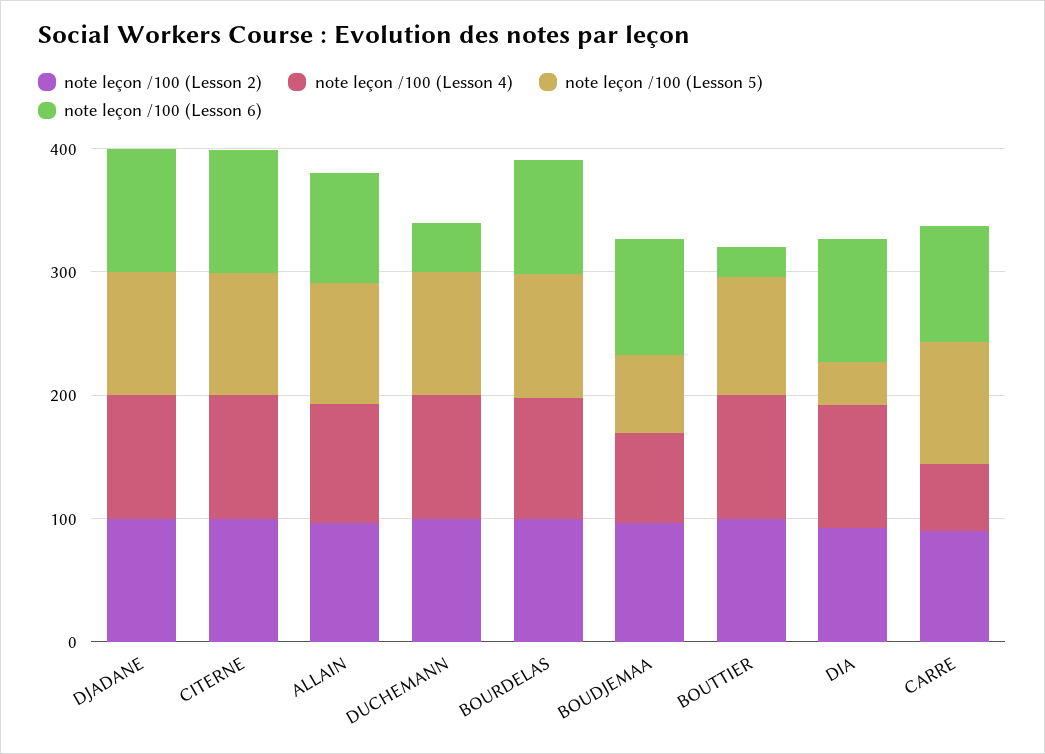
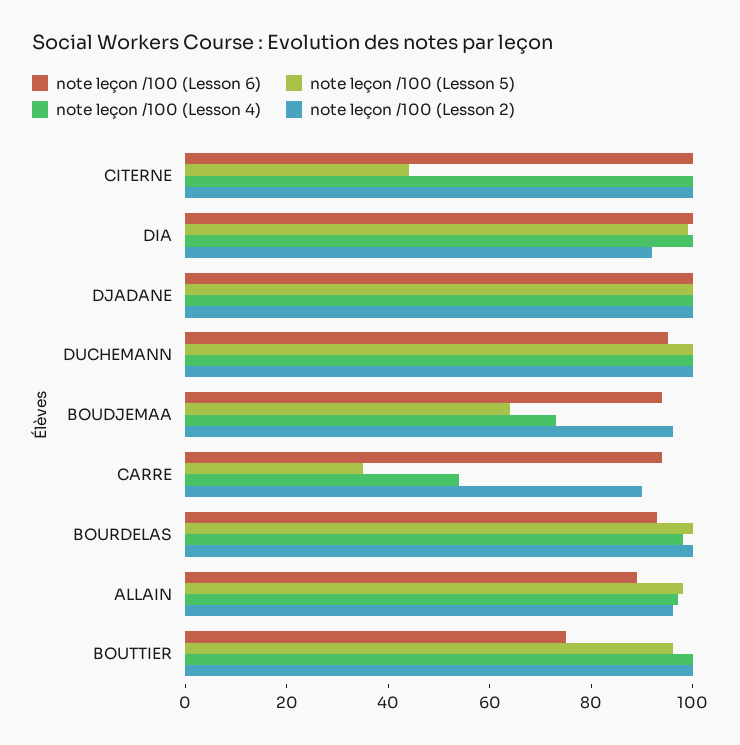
  {
    "note leçon /100 (Lesson 2)": {
      "DJADANE": 100,
      "CITERNE": 100,
      "ALLAIN": 95,
      "DUCHEMANN": 100,
      "BOURDELAS": 100,
      "BOUDJEMAA": 95,
      "BOUTTIER": 100,
      "DIA": 90,
      "CARRE": 90
    },
    "note leçon /100 (Lesson 4)": {
      "DJADANE": 100,
      "CITERNE": 100,
      "ALLAIN": 95,
      "DUCHEMANN": 100,
      "BOURDELAS": 100,
      "BOUDJEMAA": 75,
      "BOUTTIER": 100,
      "DIA": 100,
      "CARRE": 55
    },
    "note leçon /100 (Lesson 5)": {
      "DJADANE": 100,
-     "CITERNE": 100,
+     "CITERNE": 45,
      "ALLAIN": 100,
      "DUCHEMANN": 100,
      "BOURDELAS": 100,
      "BOUDJEMAA": 65,
      "BOUTTIER": 95,
-     "DIA": 40,
+     "DIA": 100,
-     "CARRE": 100
+     "CARRE": 35
    },
    "note leçon /100 (Lesson 6)": {
      "DJADANE": 100,
      "CITERNE": 100,
      "ALLAIN": 90,
-     "DUCHEMANN": 40,
+     "DUCHEMANN": 95,
      "BOURDELAS": 95,
      "BOUDJEMAA": 95,
-     "BOUTTIER": 20,
+     "BOUTTIER": 75,
      "DIA": 100,
      "CARRE": 95
    }
  }

